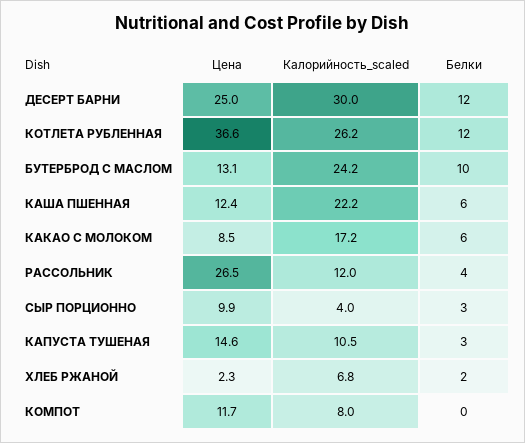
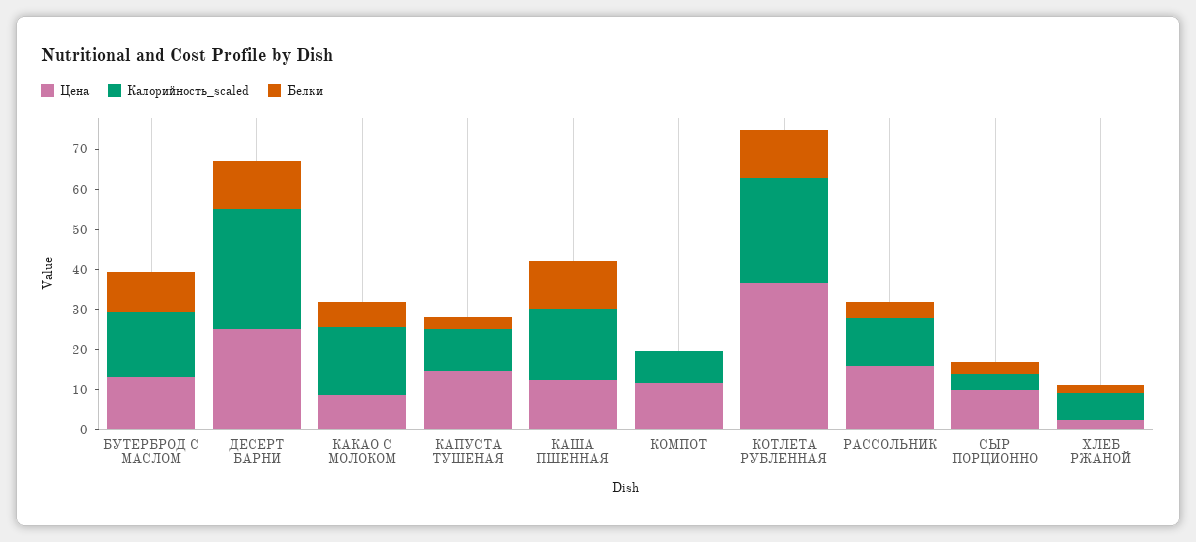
  {
    "Цена": {
      "ДЕСЕРТ БАРНИ": 25,
      "КОТЛЕТА РУБЛЕННАЯ": 36.6,
      "БУТЕРБРОД С МАСЛОМ": 13.1,
      "КАША ПШЕННАЯ": 12.4,
      "КАКАО С МОЛОКОМ": 8.5,
-     "РАССОЛЬНИК": 26.5,
+     "РАССОЛЬНИК": 16,
      "СЫР ПОРЦИОННО": 9.9,
      "КАПУСТА ТУШЕНАЯ": 14.6,
      "ХЛЕБ РЖАНОЙ": 2.3,
      "КОМПОТ": 11.7
    },
    "Калорийность_scaled": {
      "ДЕСЕРТ БАРНИ": 30,
      "КОТЛЕТА РУБЛЕННАЯ": 26.2,
-     "БУТЕРБРОД С МАСЛОМ": 24.2,
+     "БУТЕРБРОД С МАСЛОМ": 16,
-     "КАША ПШЕННАЯ": 22.2,
+     "КАША ПШЕННАЯ": 18,
      "КАКАО С МОЛОКОМ": 17.2,
      "РАССОЛЬНИК": 12,
      "СЫР ПОРЦИОННО": 4,
      "КАПУСТА ТУШЕНАЯ": 10.5,
      "ХЛЕБ РЖАНОЙ": 6.8,
      "КОМПОТ": 8
    },
    "Белки": {
      "ДЕСЕРТ БАРНИ": 12,
      "КОТЛЕТА РУБЛЕННАЯ": 12,
      "БУТЕРБРОД С МАСЛОМ": 10,
-     "КАША ПШЕННАЯ": 6,
+     "КАША ПШЕННАЯ": 12,
      "КАКАО С МОЛОКОМ": 6,
      "РАССОЛЬНИК": 4,
      "СЫР ПОРЦИОННО": 3,
      "КАПУСТА ТУШЕНАЯ": 3,
      "ХЛЕБ РЖАНОЙ": 2,
      "КОМПОТ": 0
    }
  }

